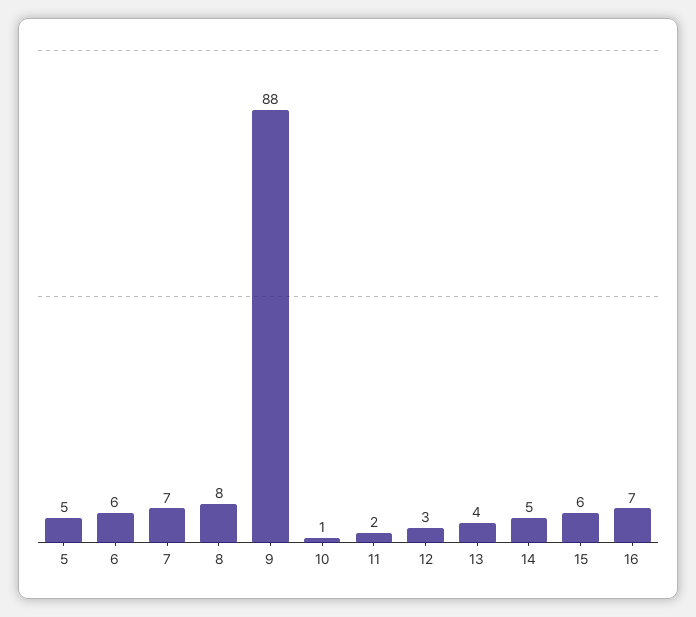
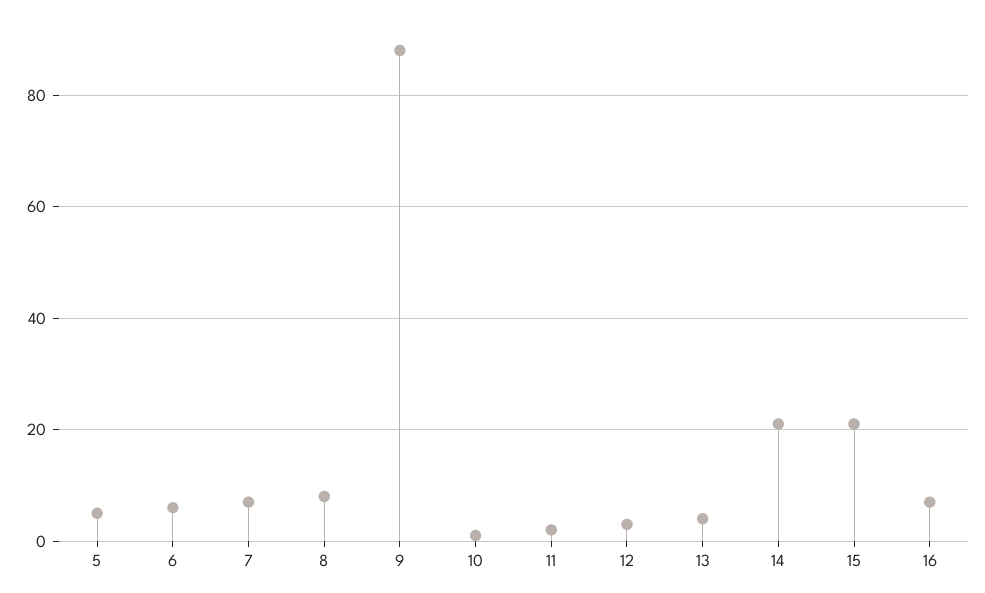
  {
    "5": 5,
    "6": 6,
    "7": 7,
    "8": 8,
    "9": 88,
    "10": 1,
    "11": 2,
    "12": 3,
    "13": 4,
-   "14": 5,
+   "14": 20,
-   "15": 6,
+   "15": 20,
    "16": 7
  }

